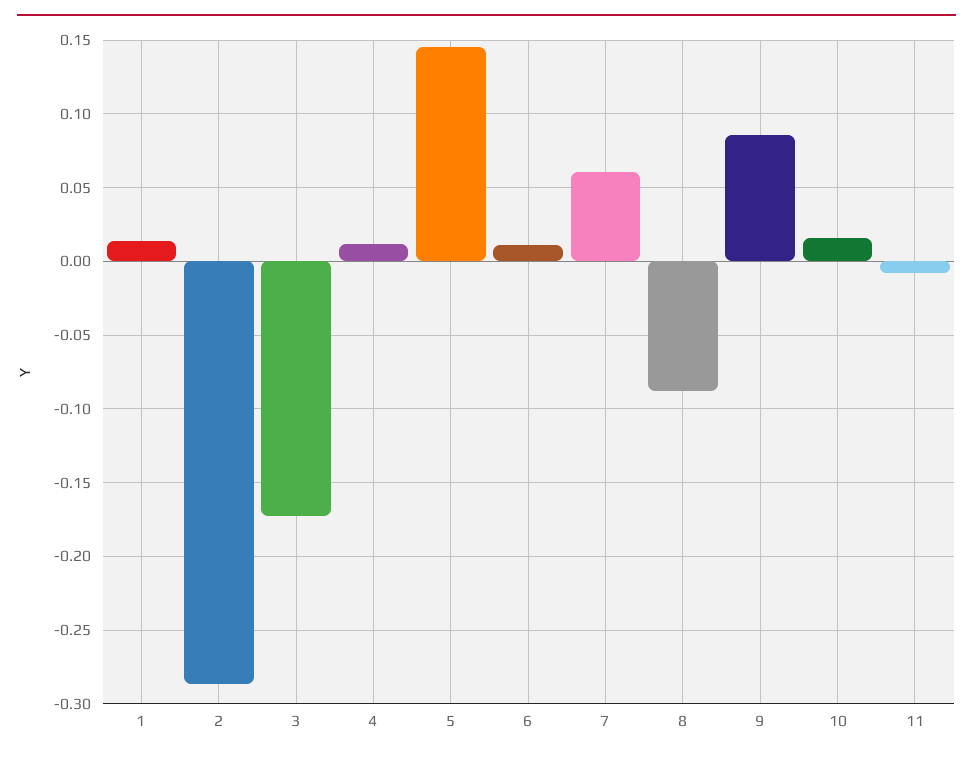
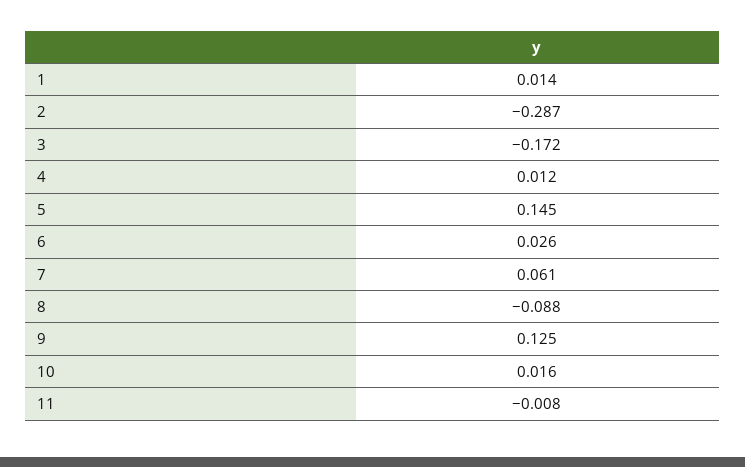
  {
    "1": 0.014,
    "2": -0.287,
    "3": -0.172,
    "4": 0.012,
    "5": 0.145,
-   "6": 0.01,
+   "6": 0.026,
    "7": 0.061,
    "8": -0.088,
-   "9": 0.085,
+   "9": 0.125,
    "10": 0.016,
    "11": -0.008
  }

